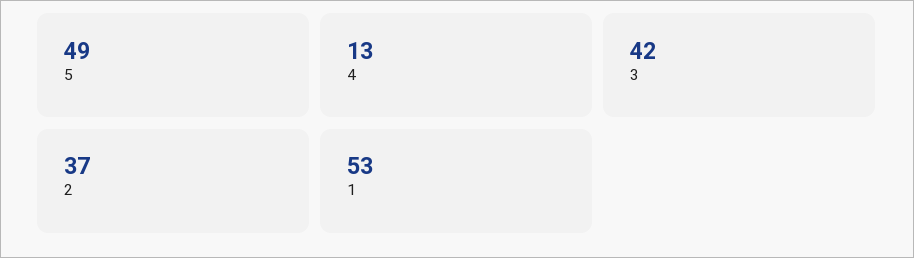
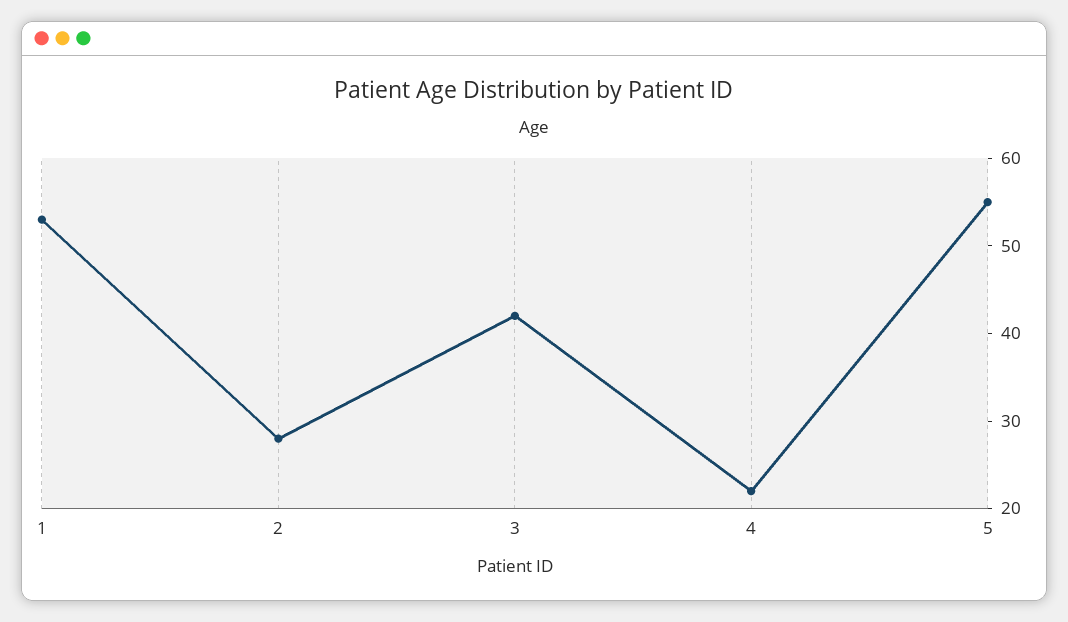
  {
-   "5": 49,
+   "5": 55,
-   "4": 13,
+   "4": 22,
    "3": 42,
-   "2": 37,
+   "2": 28,
    "1": 53
  }

